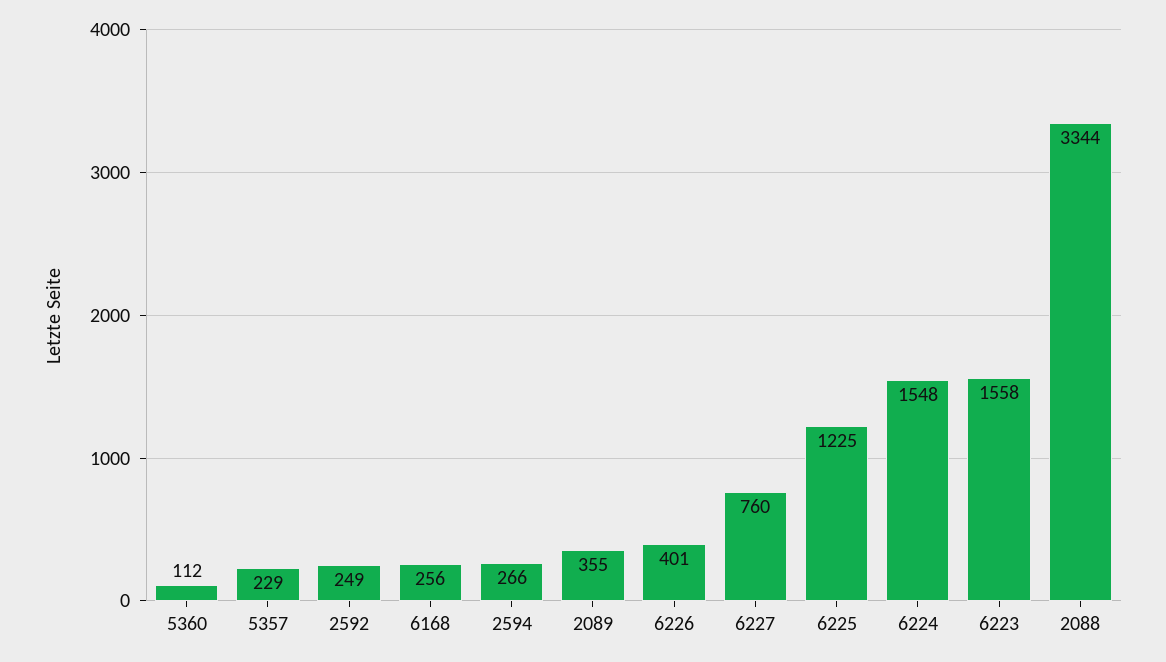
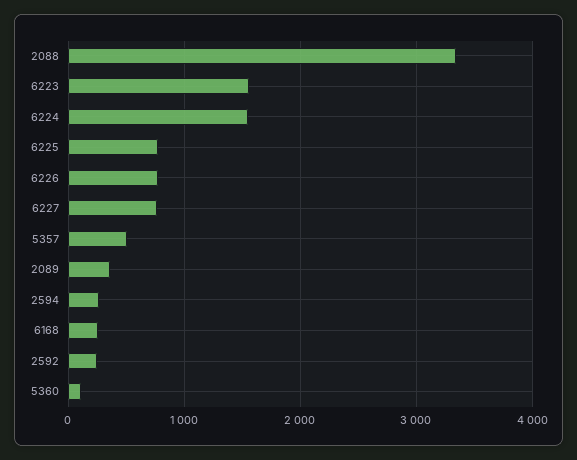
  {
    "5360": 112,
-   "5357": 229,
+   "5357": 500,
    "2592": 249,
    "6168": 256,
    "2594": 266,
    "2089": 355,
-   "6226": 401,
+   "6226": 800,
    "6227": 760,
-   "6225": 1225,
+   "6225": 800,
    "6224": 1548,
    "6223": 1558,
    "2088": 3344
  }

